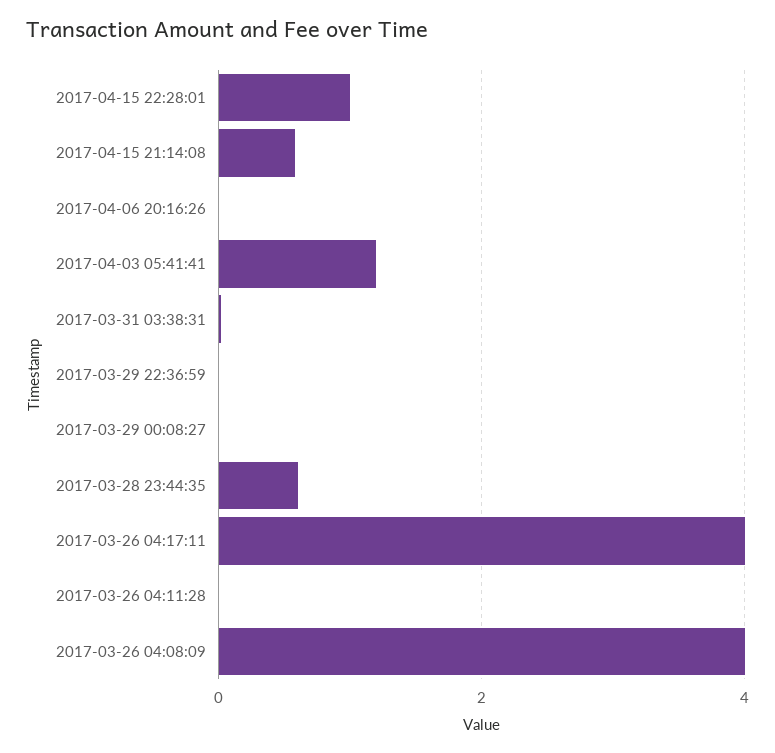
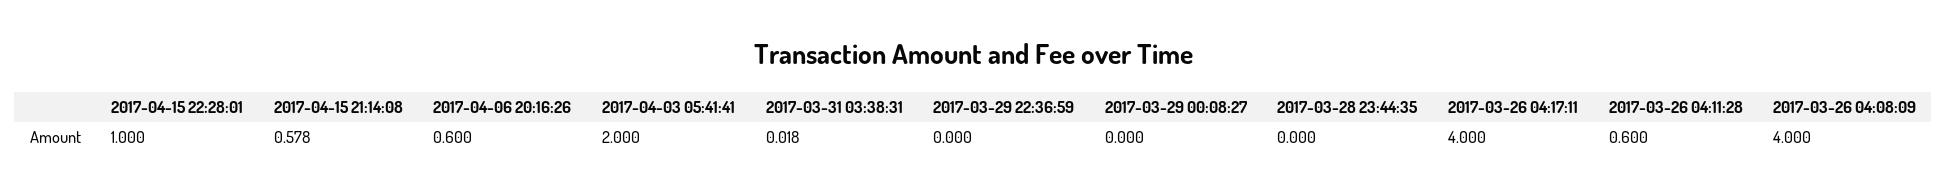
  {
    "2017-04-15 22:28:01": 1,
    "2017-04-15 21:14:08": 0.578,
-   "2017-04-06 20:16:26": 0,
+   "2017-04-06 20:16:26": 0.6,
-   "2017-04-03 05:41:41": 1.2,
+   "2017-04-03 05:41:41": 2,
    "2017-03-31 03:38:31": 0.018,
    "2017-03-29 22:36:59": 0,
    "2017-03-29 00:08:27": 0,
-   "2017-03-28 23:44:35": 0.6,
+   "2017-03-28 23:44:35": 0,
    "2017-03-26 04:17:11": 4,
-   "2017-03-26 04:11:28": 0,
+   "2017-03-26 04:11:28": 0.6,
    "2017-03-26 04:08:09": 4
  }

